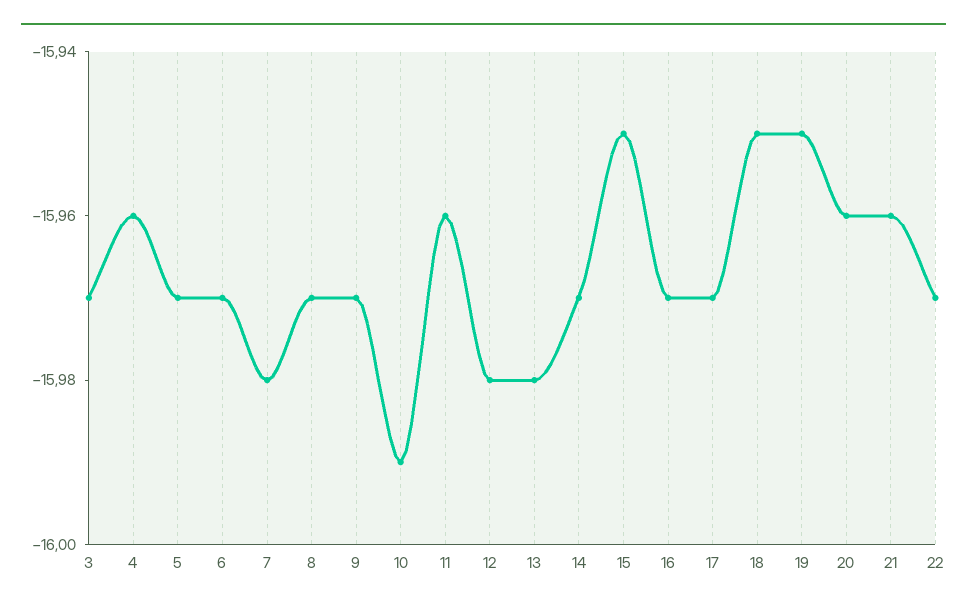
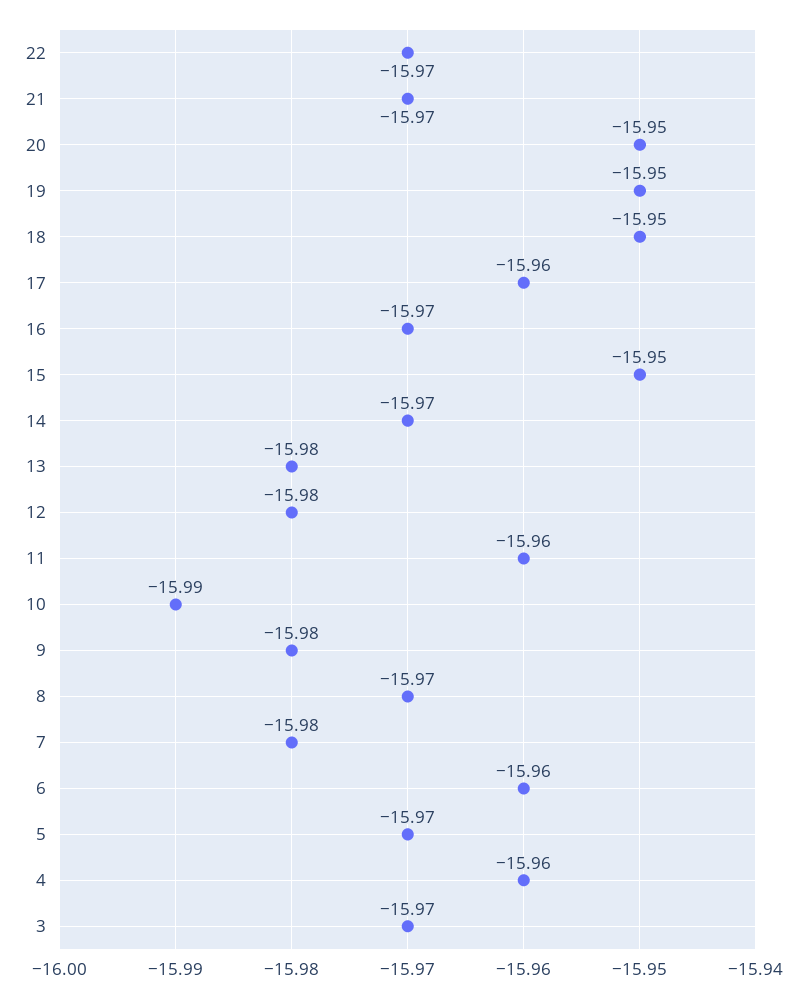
  {
    "3": -15.97,
    "4": -15.96,
    "5": -15.97,
-   "6": -15.97,
+   "6": -15.96,
    "7": -15.98,
    "8": -15.97,
-   "9": -15.97,
+   "9": -15.98,
    "10": -15.99,
    "11": -15.96,
    "12": -15.98,
    "13": -15.98,
    "14": -15.97,
    "15": -15.95,
    "16": -15.97,
-   "17": -15.97,
+   "17": -15.96,
    "18": -15.95,
    "19": -15.95,
-   "20": -15.96,
+   "20": -15.95,
-   "21": -15.96,
+   "21": -15.97,
    "22": -15.97
  }

